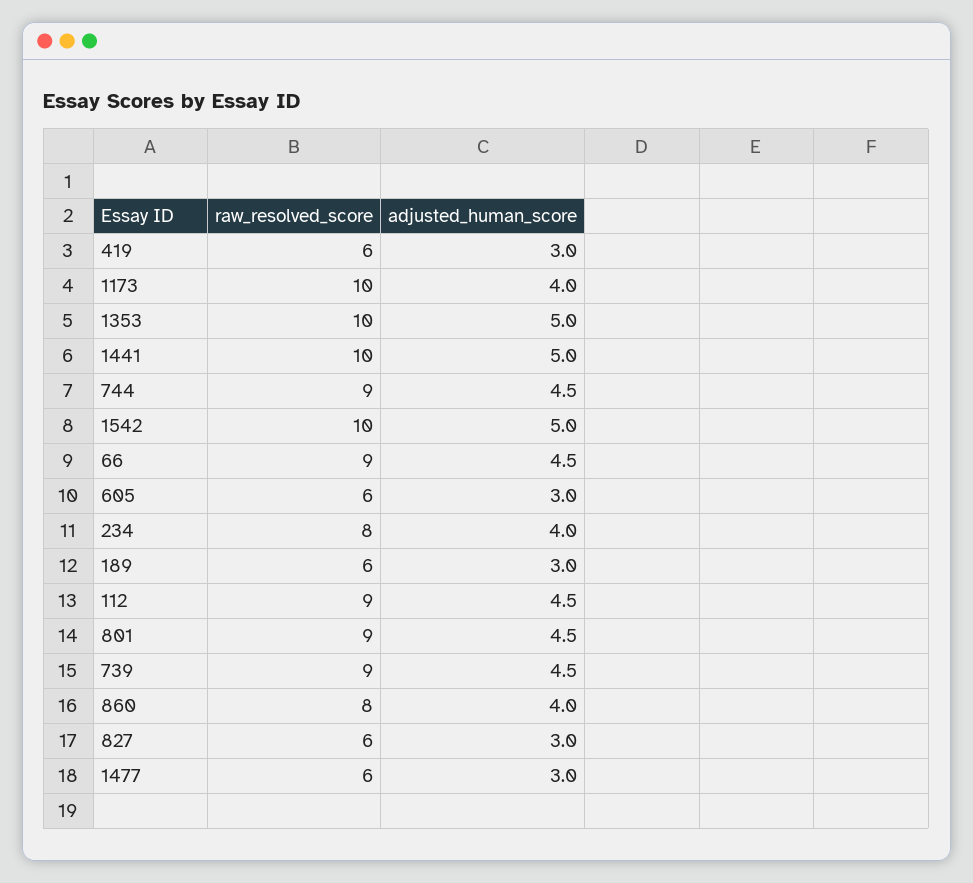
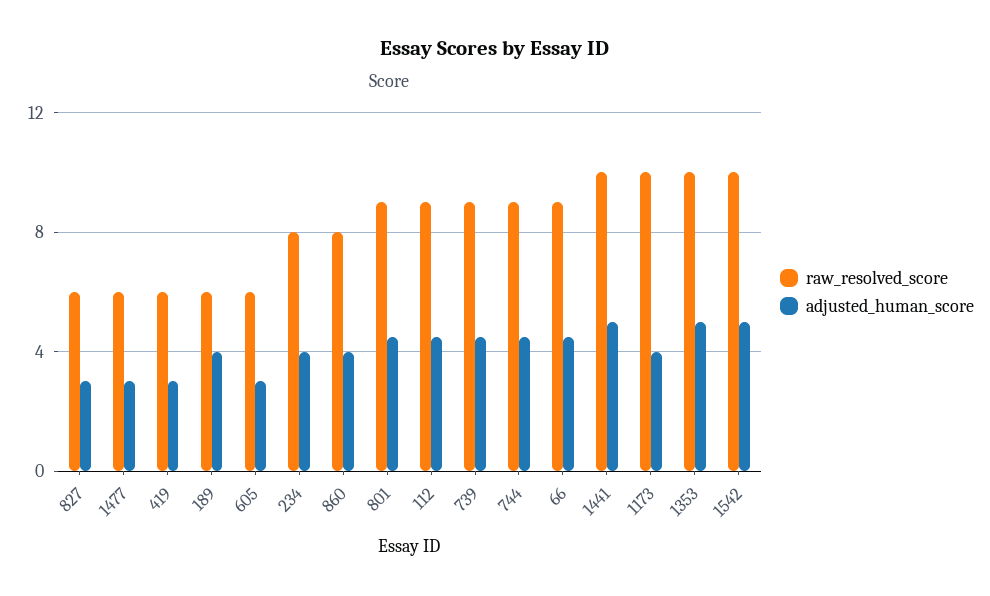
  {
    "raw_resolved_score": {
      "419": 6,
      "1173": 10,
      "1353": 10,
      "1441": 10,
      "744": 9,
      "1542": 10,
      "66": 9,
      "605": 6,
      "234": 8,
      "189": 6,
      "112": 9,
      "801": 9,
      "739": 9,
      "860": 8,
      "827": 6,
      "1477": 6
    },
    "adjusted_human_score": {
      "419": 3,
      "1173": 4,
      "1353": 5,
      "1441": 5,
      "744": 4.5,
      "1542": 5,
      "66": 4.5,
      "605": 3,
      "234": 4,
-     "189": 3,
+     "189": 4,
      "112": 4.5,
      "801": 4.5,
      "739": 4.5,
      "860": 4,
      "827": 3,
      "1477": 3
    }
  }

